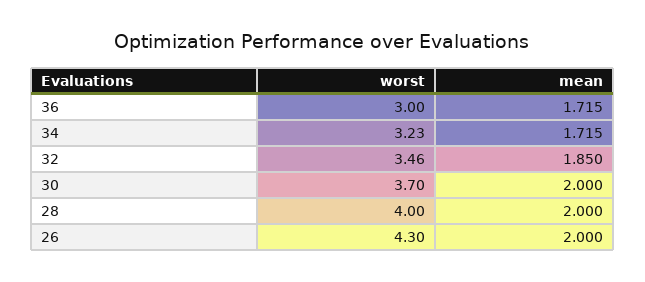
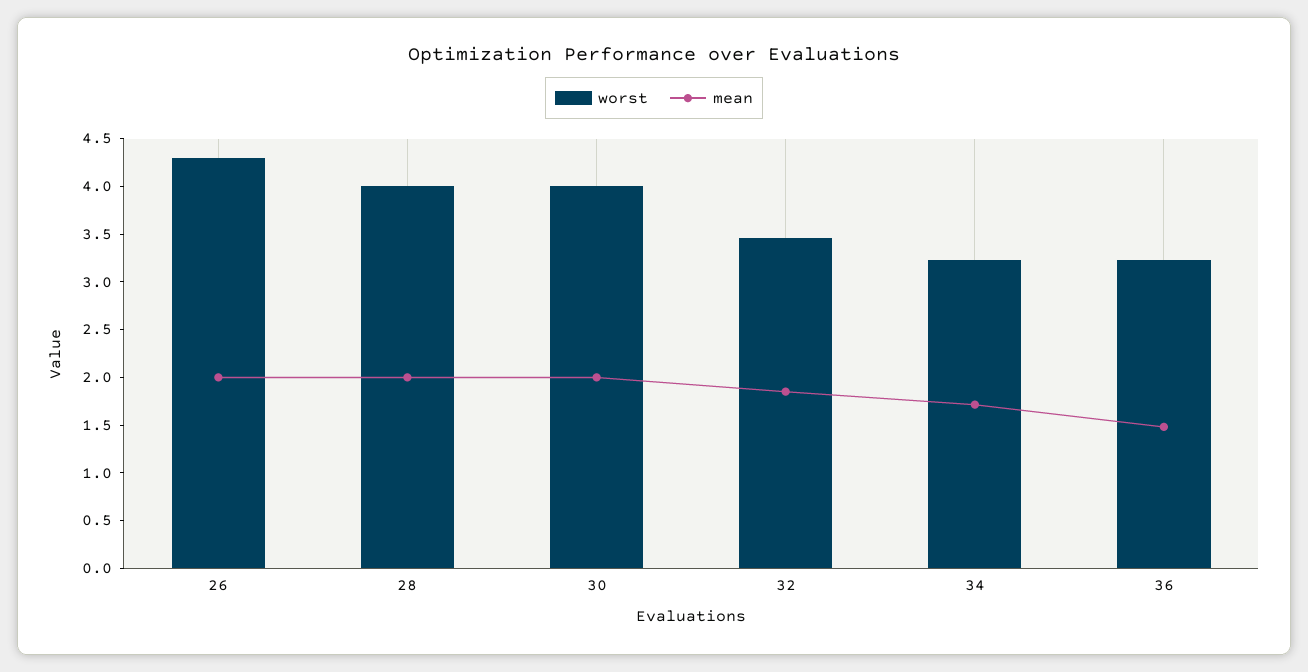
  {
    "worst": {
-     "36": 3,
+     "36": 3.2,
      "34": 3.23,
      "32": 3.46,
-     "30": 3.7,
+     "30": 4,
      "28": 4,
      "26": 4.3
    },
    "mean": {
-     "36": 1.715,
+     "36": 1.5,
      "34": 1.715,
      "32": 1.85,
      "30": 2,
      "28": 2,
      "26": 2
    }
  }

